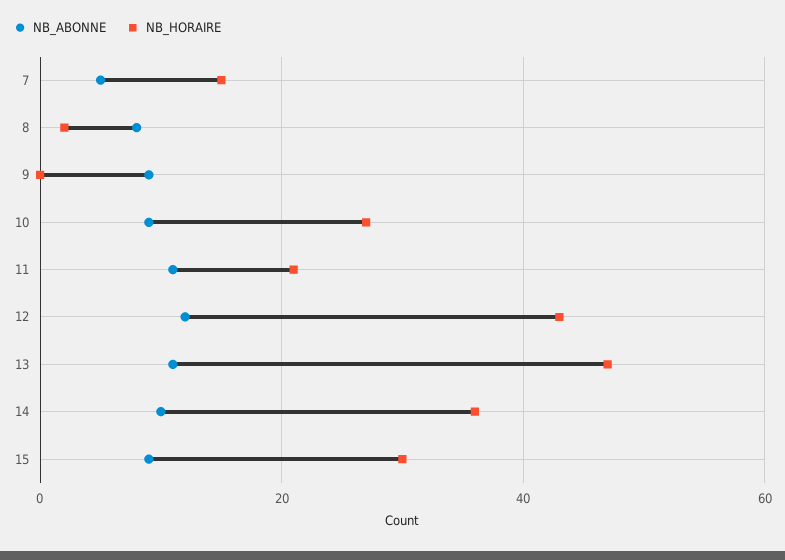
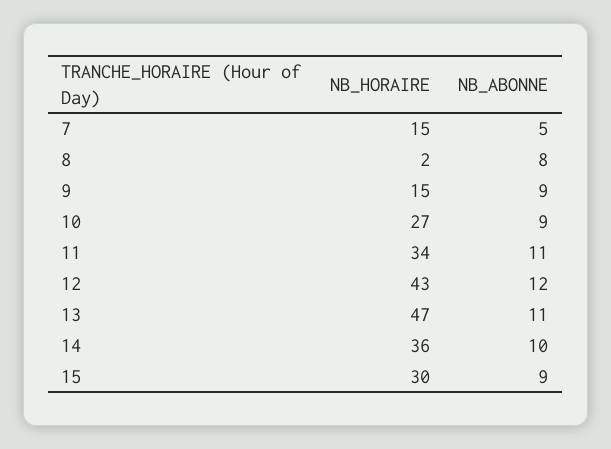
  {
    "NB_ABONNE": {
      "7": 5,
      "8": 8,
      "9": 9,
      "10": 9,
      "11": 11,
      "12": 12,
      "13": 11,
      "14": 10,
      "15": 9
    },
    "NB_HORAIRE": {
      "7": 15,
      "8": 2,
-     "9": 0,
+     "9": 15,
      "10": 27,
-     "11": 20,
+     "11": 34,
      "12": 43,
      "13": 47,
      "14": 36,
      "15": 30
    }
  }

